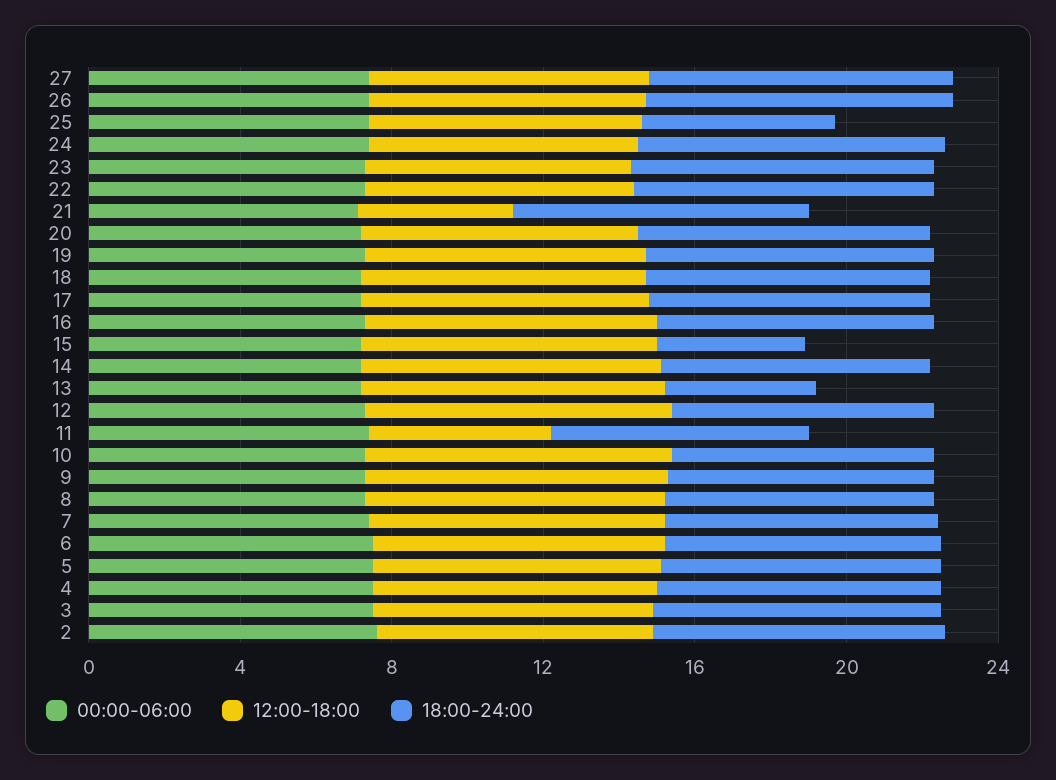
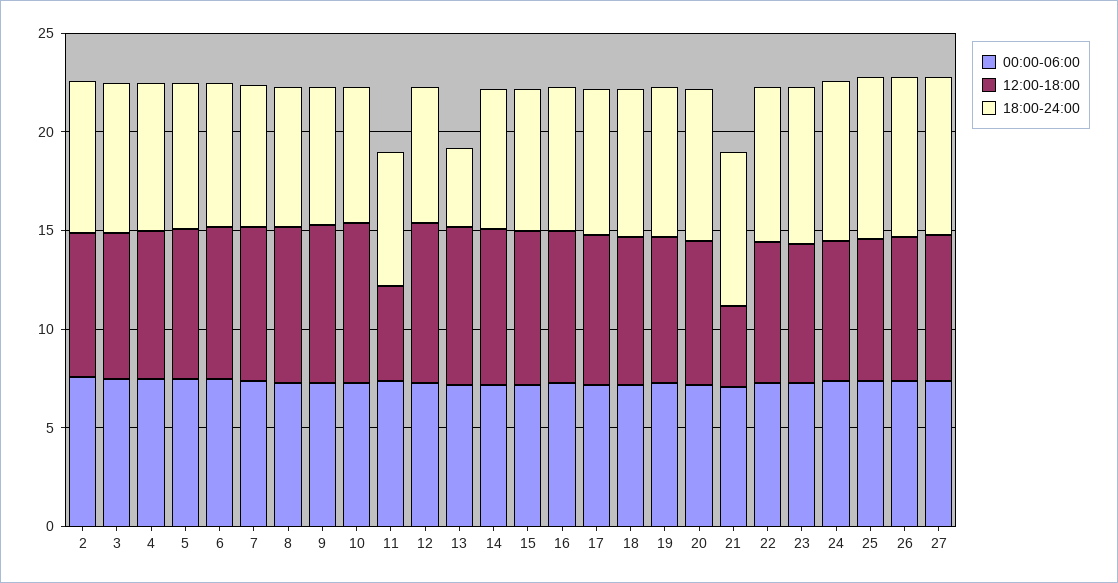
  {
    "00:00-06:00": {
      "27": 7,
      "26": 7,
      "25": 7,
      "24": 7,
      "23": 7,
      "22": 7,
      "21": 7,
      "20": 7,
      "19": 7,
      "18": 7,
      "17": 7,
      "16": 7,
      "15": 7,
      "14": 7,
      "13": 7,
      "12": 7,
      "11": 7,
      "10": 7,
      "9": 7,
      "8": 7,
      "7": 7,
      "6": 8,
      "5": 8,
      "4": 8,
      "3": 8,
      "2": 8
    },
    "12:00-18:00": {
      "27": 7,
      "26": 7,
      "25": 7,
      "24": 7,
      "23": 7,
      "22": 7,
      "21": 4,
      "20": 7,
      "19": 7,
      "18": 8,
      "17": 8,
      "16": 8,
      "15": 8,
      "14": 8,
      "13": 8,
      "12": 8,
      "11": 5,
      "10": 8,
      "9": 8,
      "8": 8,
      "7": 8,
      "6": 8,
      "5": 8,
      "4": 8,
      "3": 7,
      "2": 7
    },
    "18:00-24:00": {
      "27": 8,
      "26": 8,
-     "25": 5,
+     "25": 8,
      "24": 8,
      "23": 8,
      "22": 8,
      "21": 8,
      "20": 8,
      "19": 8,
      "18": 8,
      "17": 7,
      "16": 7,
-     "15": 4,
+     "15": 7,
      "14": 7,
      "13": 4,
      "12": 7,
      "11": 7,
      "10": 7,
      "9": 7,
      "8": 7,
      "7": 7,
      "6": 7,
      "5": 7,
      "4": 8,
      "3": 8,
      "2": 8
    }
  }

